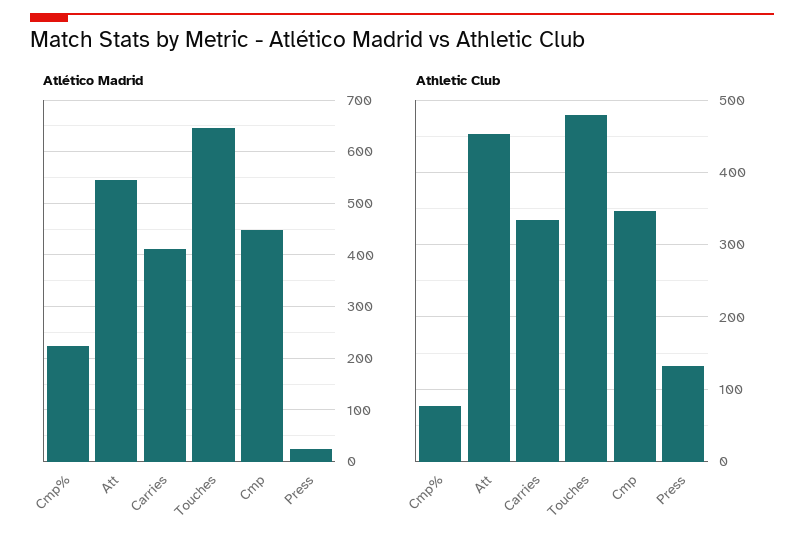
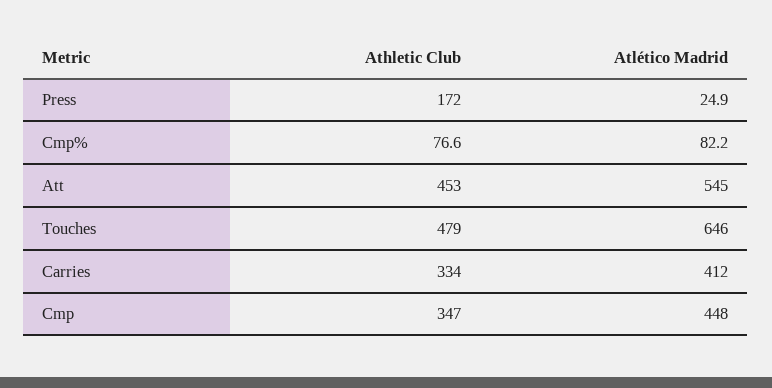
  {
    "Atlético Madrid": {
-     "Cmp%": 220,
+     "Cmp%": 82.2,
      "Att": 545,
      "Carries": 412,
      "Touches": 646,
      "Cmp": 448,
      "Press": 24.9
    },
    "Athletic Club": {
      "Cmp%": 76.6,
      "Att": 453,
      "Carries": 334,
      "Touches": 479,
      "Cmp": 347,
-     "Press": 130
+     "Press": 172
    }
  }

